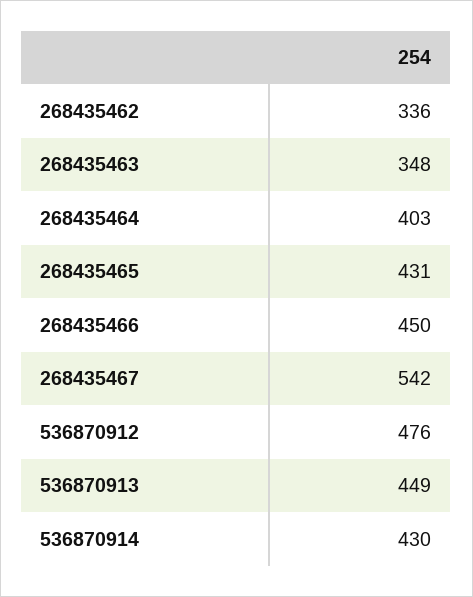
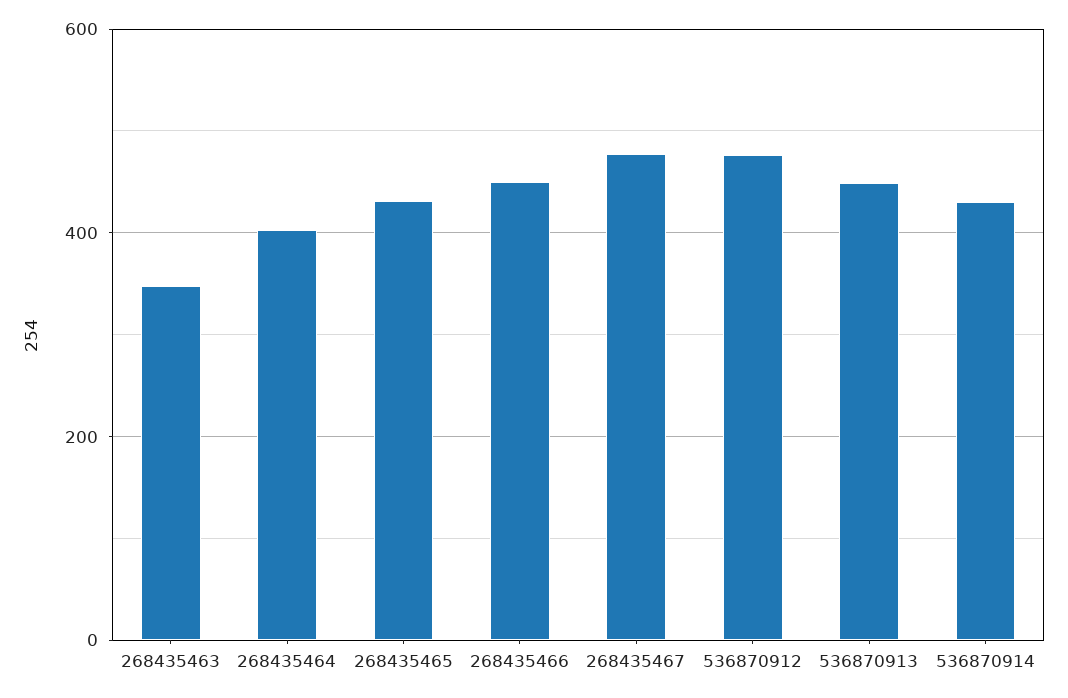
  {
-   "268435462": 336,
    "268435463": 348,
    "268435464": 403,
    "268435465": 431,
    "268435466": 450,
-   "268435467": 542,
+   "268435467": 480,
    "536870912": 476,
    "536870913": 449,
    "536870914": 430
  }

